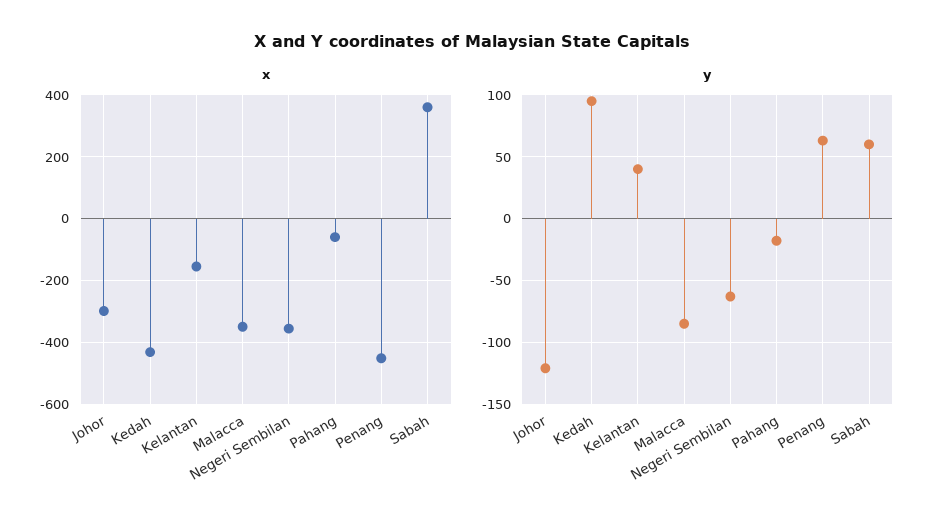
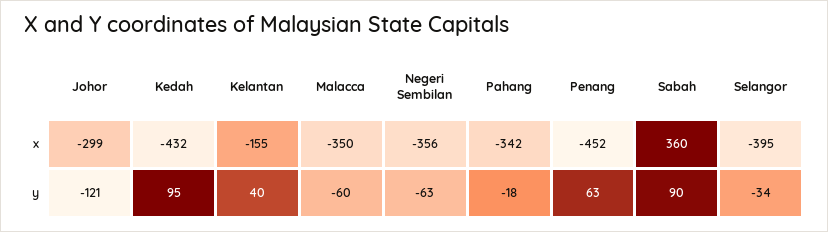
  {
    "x": {
      "Johor": -299,
      "Kedah": -432,
      "Kelantan": -155,
      "Malacca": -350,
      "Negeri Sembilan": -356,
-     "Pahang": -60,
+     "Pahang": -342,
      "Penang": -452,
-     "Sabah": 360
+     "Sabah": 360,
+     "Selangor": -395
    },
    "y": {
      "Johor": -121,
      "Kedah": 95,
      "Kelantan": 40,
-     "Malacca": -85,
+     "Malacca": -60,
      "Negeri Sembilan": -63,
      "Pahang": -18,
      "Penang": 63,
-     "Sabah": 60
+     "Sabah": 90,
+     "Selangor": -34
    }
  }

